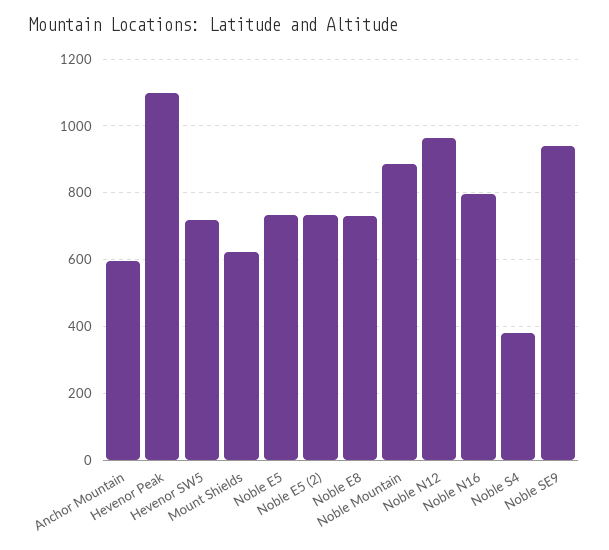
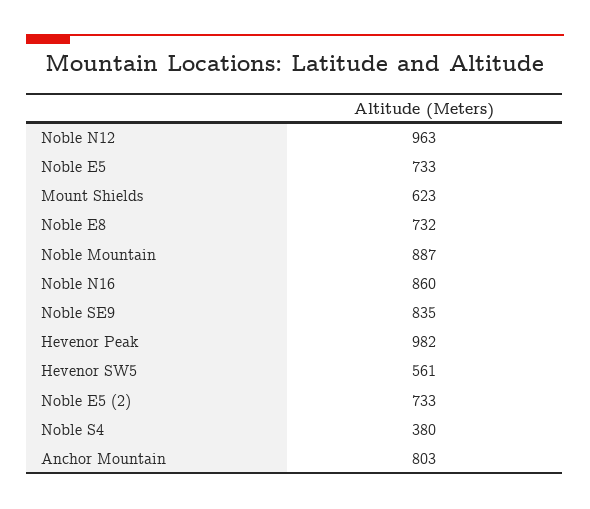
  {
-   "Anchor Mountain": 600,
+   "Anchor Mountain": 803,
-   "Hevenor Peak": 1100,
+   "Hevenor Peak": 982,
-   "Hevenor SW5": 720,
+   "Hevenor SW5": 561,
    "Mount Shields": 623,
    "Noble E5": 733,
    "Noble E5 (2)": 733,
    "Noble E8": 732,
    "Noble Mountain": 887,
    "Noble N12": 963,
-   "Noble N16": 800,
+   "Noble N16": 860,
    "Noble S4": 380,
-   "Noble SE9": 940
+   "Noble SE9": 835
  }

